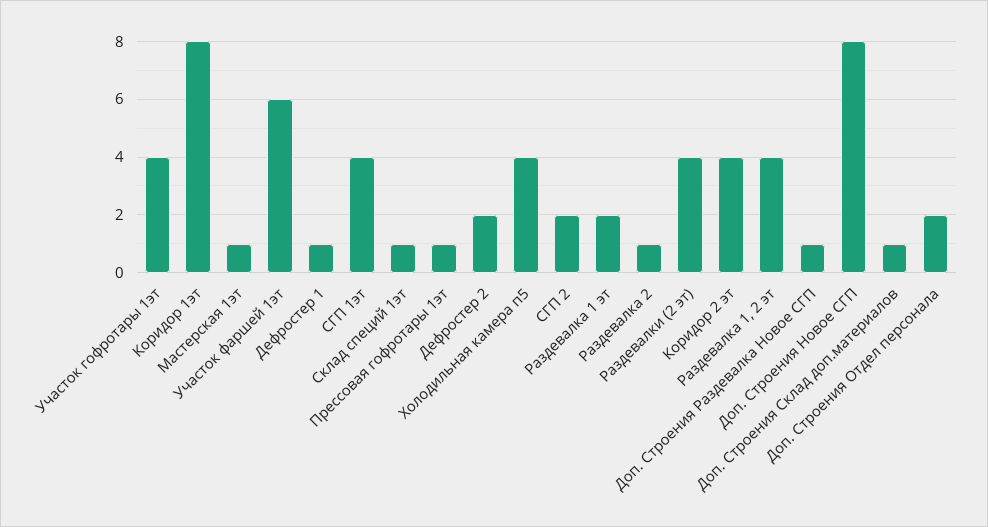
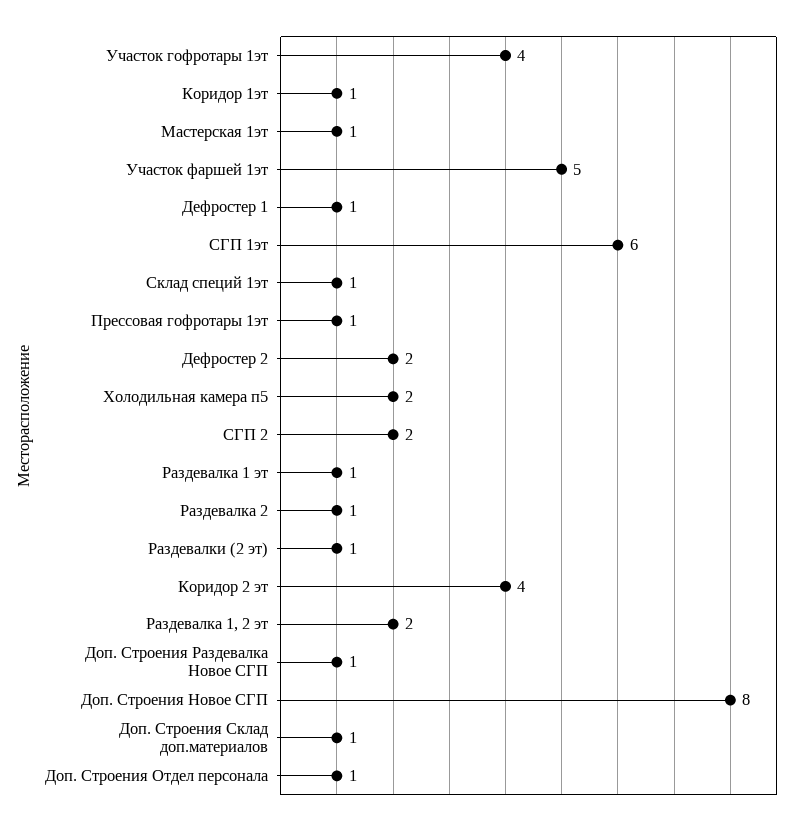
  {
    "Участок гофротары 1эт": 4,
-   "Коридор 1эт": 8,
+   "Коридор 1эт": 1,
    "Мастерская 1эт": 1,
-   "Участок фаршей 1эт": 6,
+   "Участок фаршей 1эт": 5,
    "Дефростер 1": 1,
-   "СГП 1эт": 4,
+   "СГП 1эт": 6,
    "Склад специй 1эт": 1,
    "Прессовая гофротары 1эт": 1,
    "Дефростер 2": 2,
-   "Холодильная камера п5": 4,
+   "Холодильная камера п5": 2,
    "СГП 2": 2,
-   "Раздевалка 1 эт": 2,
+   "Раздевалка 1 эт": 1,
    "Раздевалка 2": 1,
-   "Раздевалки (2 эт)": 4,
+   "Раздевалки (2 эт)": 1,
    "Коридор 2 эт": 4,
-   "Раздевалка 1, 2 эт": 4,
+   "Раздевалка 1, 2 эт": 2,
    "Доп. Строения Раздевалка Новое СГП": 1,
    "Доп. Строения Новое СГП": 8,
    "Доп. Строения Склад доп.материалов": 1,
-   "Доп. Строения Отдел персонала": 2
+   "Доп. Строения Отдел персонала": 1
  }

